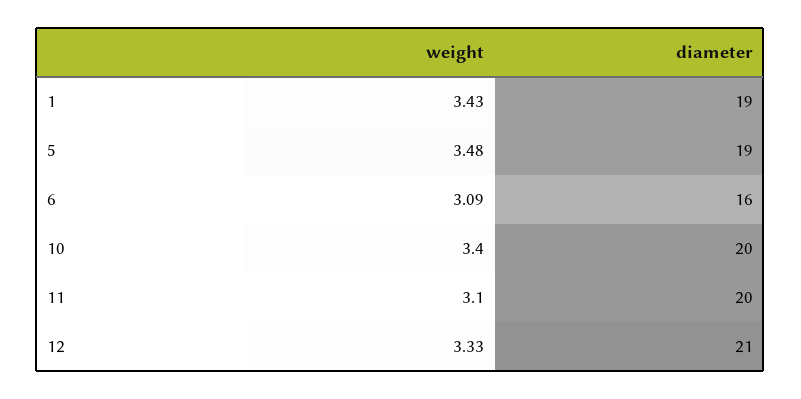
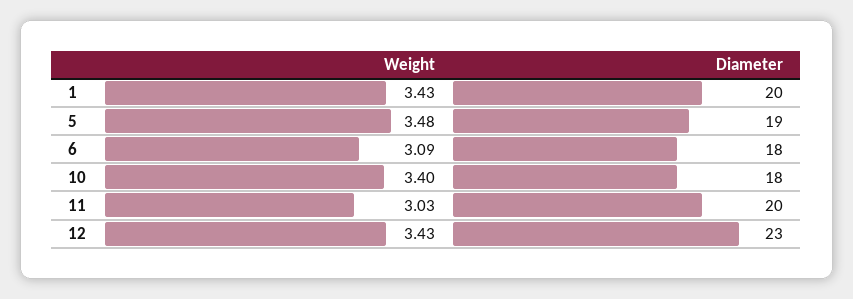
  {
    "weight": {
      "1": 3.43,
      "5": 3.48,
      "6": 3.09,
      "10": 3.4,
-     "11": 3.1,
+     "11": 3.03,
-     "12": 3.33
+     "12": 3.43
    },
    "diameter": {
-     "1": 19,
+     "1": 20,
      "5": 19,
-     "6": 16,
+     "6": 18,
-     "10": 20,
+     "10": 18,
      "11": 20,
-     "12": 21
+     "12": 23
    }
  }

